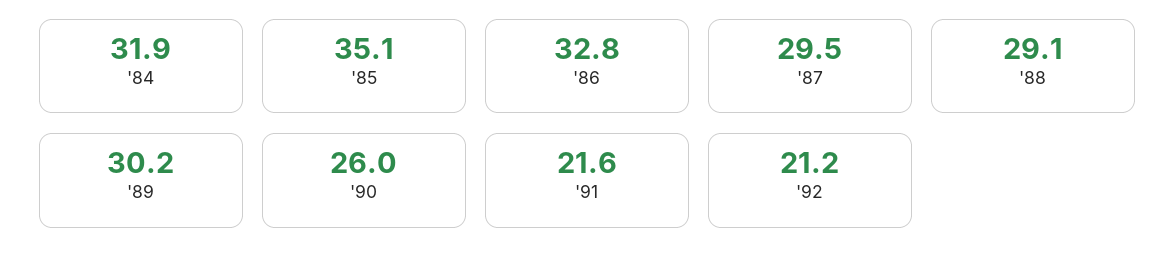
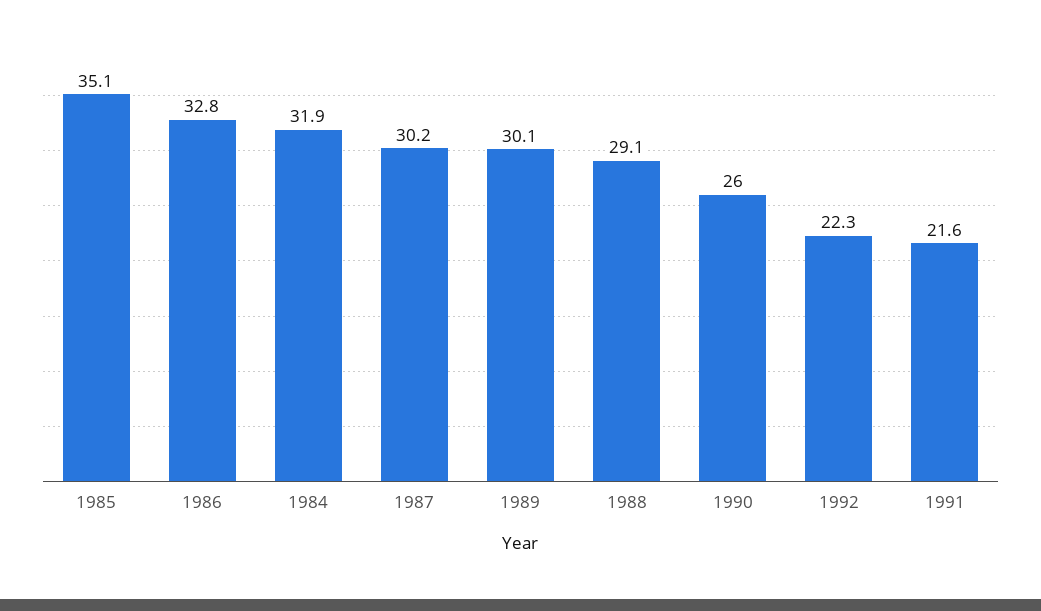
  {
    "'84": 31.9,
    "'85": 35.1,
    "'86": 32.8,
-   "'87": 29.5,
+   "'87": 30.2,
    "'88": 29.1,
-   "'89": 30.2,
+   "'89": 30.1,
    "'90": 26,
    "'91": 21.6,
-   "'92": 21.2
+   "'92": 22.3
  }

